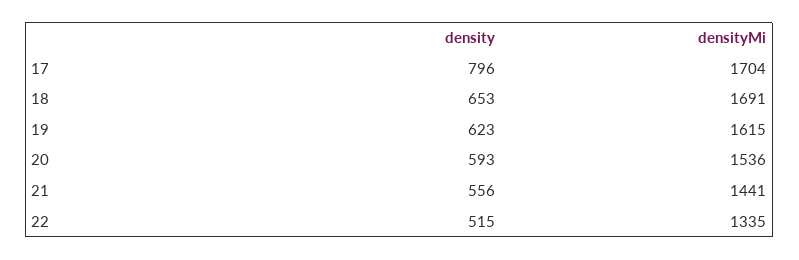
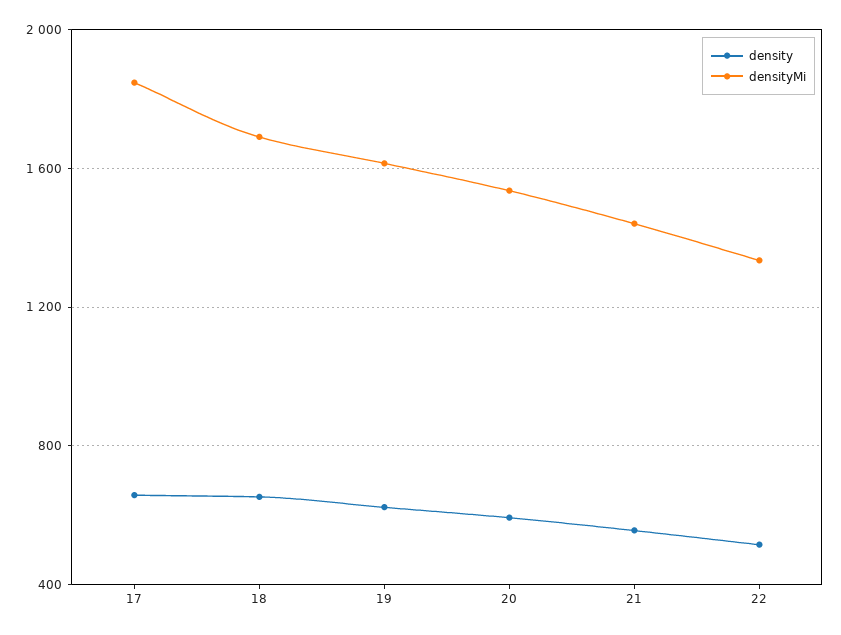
  {
    "density": {
-     "17": 796,
+     "17": 650,
      "18": 653,
      "19": 623,
      "20": 593,
      "21": 556,
      "22": 515
    },
    "densityMi": {
-     "17": 1704,
+     "17": 1850,
      "18": 1691,
      "19": 1615,
      "20": 1536,
      "21": 1441,
      "22": 1335
    }
  }

